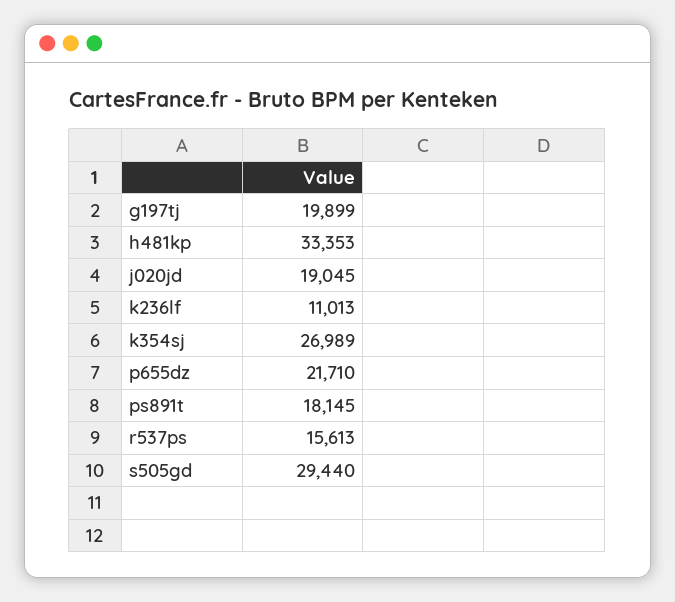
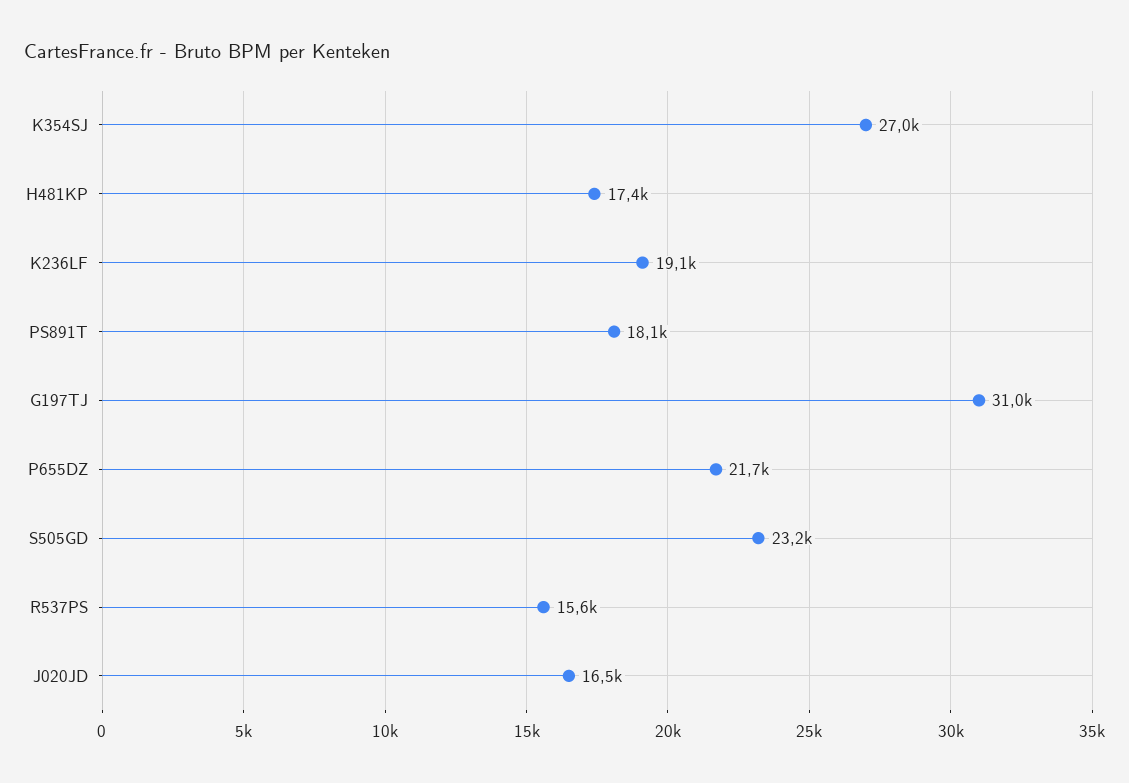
  {
-   "g197tj": 19899,
+   "g197tj": 31000,
-   "h481kp": 33353,
+   "h481kp": 17400,
-   "j020jd": 19045,
+   "j020jd": 16500,
-   "k236lf": 11013,
+   "k236lf": 19100,
    "k354sj": 26989,
    "p655dz": 21710,
    "ps891t": 18145,
    "r537ps": 15613,
-   "s505gd": 29440
+   "s505gd": 23200
  }

